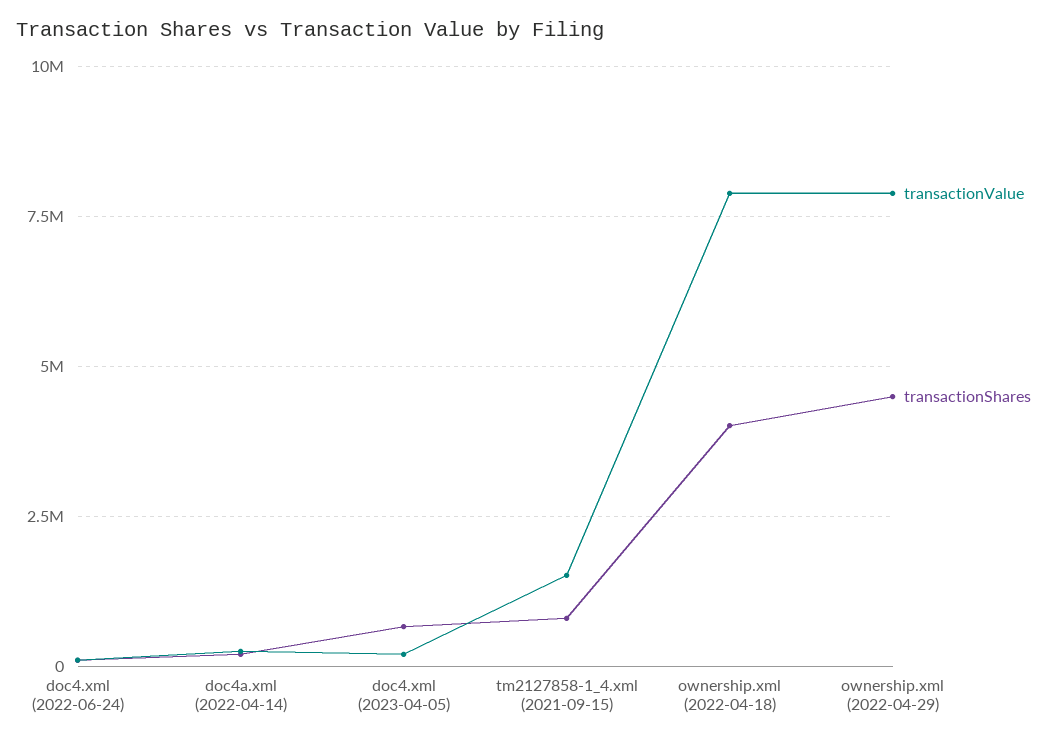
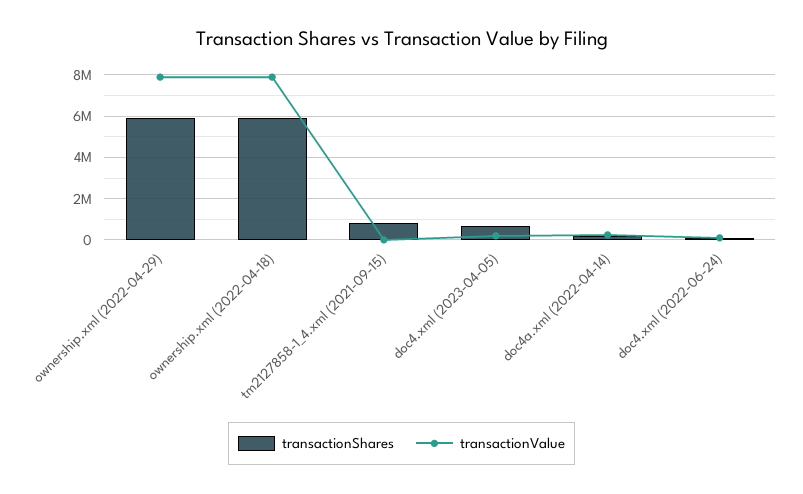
  {
    "transactionValue": {
      "doc4.xml (2022-06-24)": 0,
      "doc4a.xml (2022-04-14)": 250000,
      "doc4.xml (2023-04-05)": 250000,
-     "tm2127858-1_4.xml (2021-09-15)": 1500000,
+     "tm2127858-1_4.xml (2021-09-15)": 0,
      "ownership.xml (2022-04-18)": 8000000,
      "ownership.xml (2022-04-29)": 8000000
    },
    "transactionShares": {
      "doc4.xml (2022-06-24)": 0,
      "doc4a.xml (2022-04-14)": 250000,
      "doc4.xml (2023-04-05)": 750000,
      "tm2127858-1_4.xml (2021-09-15)": 750000,
-     "ownership.xml (2022-04-18)": 4000000,
+     "ownership.xml (2022-04-18)": 6000000,
-     "ownership.xml (2022-04-29)": 4500000
+     "ownership.xml (2022-04-29)": 6000000
    }
  }

